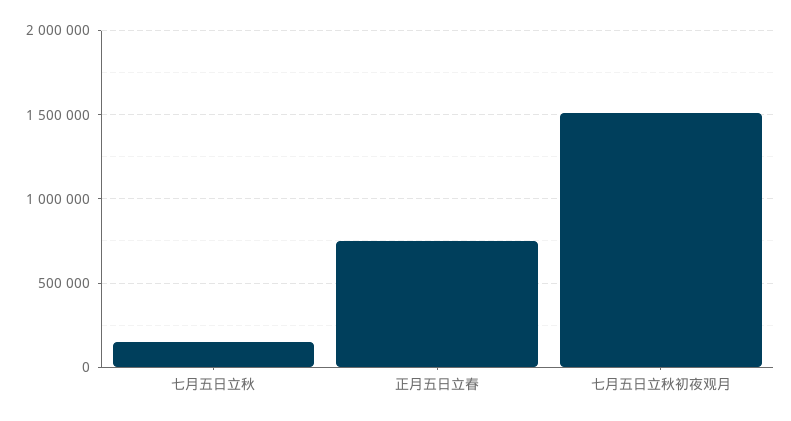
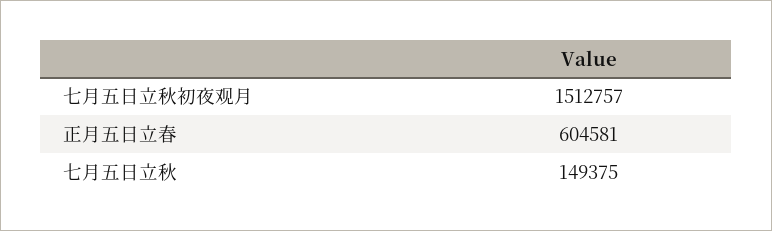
  {
    "七月五日立秋": 149375,
-   "正月五日立春": 750000,
+   "正月五日立春": 604581,
    "七月五日立秋初夜观月": 1512757
  }

